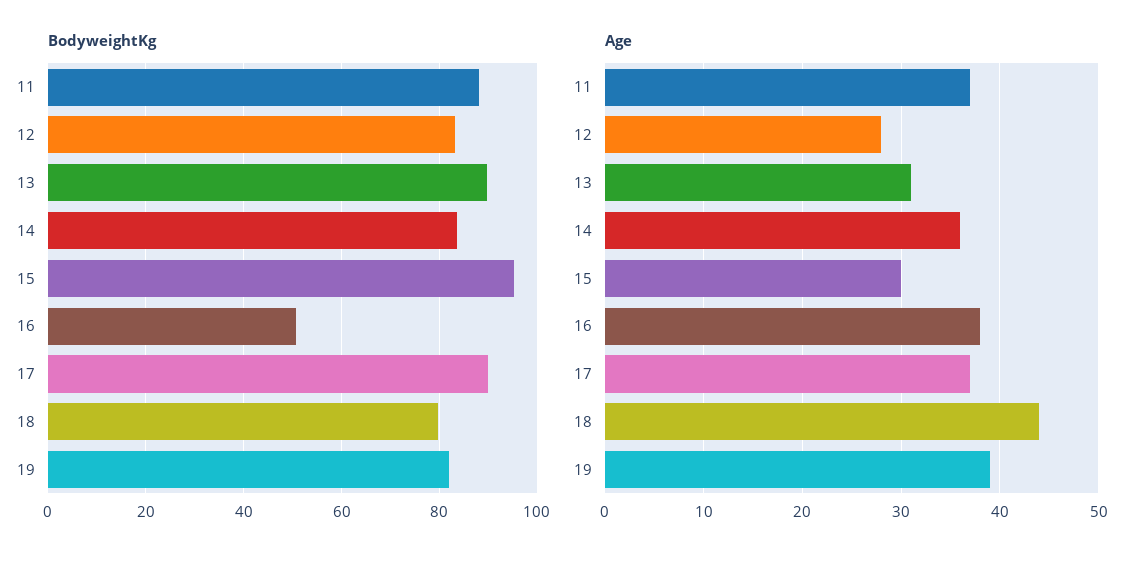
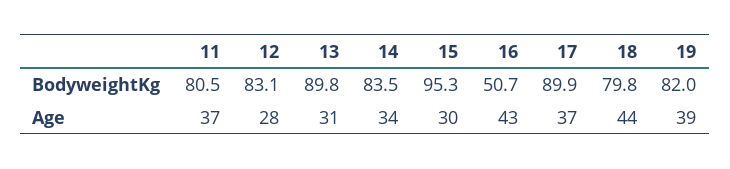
  {
    "BodyweightKg": {
-     "11": 88,
+     "11": 80.5,
      "12": 83.1,
      "13": 89.8,
      "14": 83.5,
      "15": 95.3,
      "16": 50.7,
      "17": 89.9,
      "18": 79.8,
      "19": 82
    },
    "Age": {
      "11": 37,
      "12": 28,
      "13": 31,
-     "14": 36,
+     "14": 34,
      "15": 30,
-     "16": 38,
+     "16": 43,
      "17": 37,
      "18": 44,
      "19": 39
    }
  }

